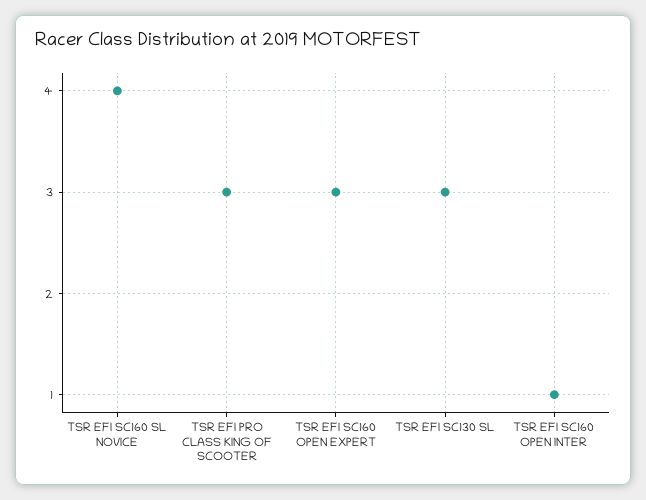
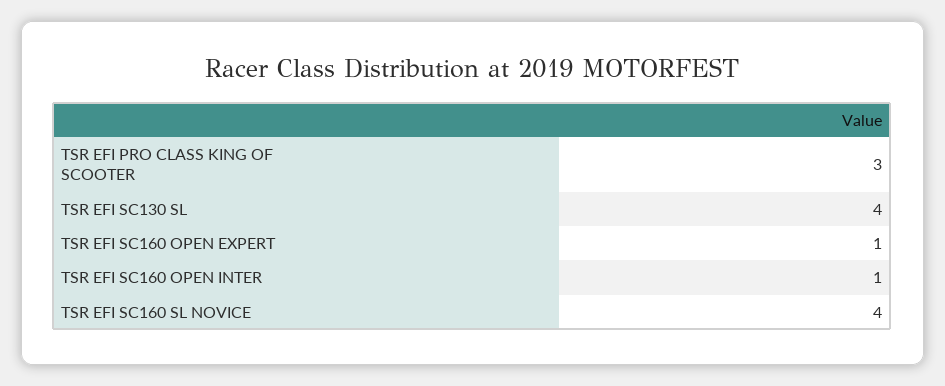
  {
    "TSR EFI SC160 SL NOVICE": 4,
    "TSR EFI PRO CLASS KING OF SCOOTER": 3,
-   "TSR EFI SC160 OPEN EXPERT": 3,
+   "TSR EFI SC160 OPEN EXPERT": 1,
-   "TSR EFI SC130 SL": 3,
+   "TSR EFI SC130 SL": 4,
    "TSR EFI SC160 OPEN INTER": 1
  }

